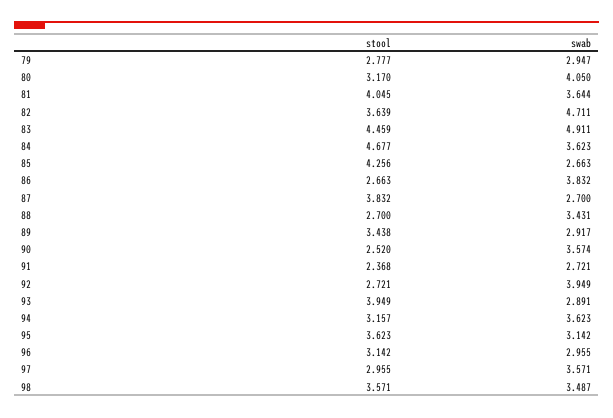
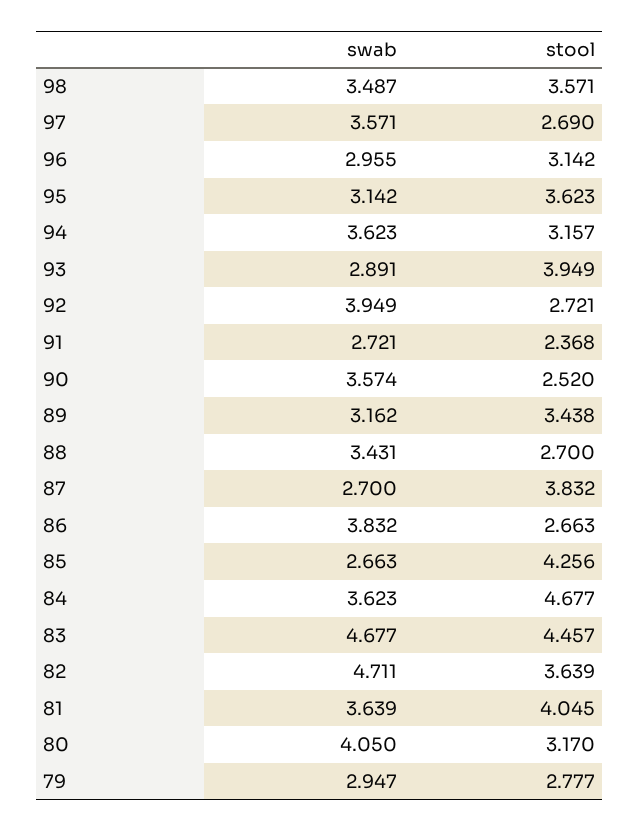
  {
    "stool": {
      "79": 2.777,
      "80": 3.17,
      "81": 4.045,
      "82": 3.639,
-     "83": 4.459,
+     "83": 4.457,
      "84": 4.677,
      "85": 4.256,
      "86": 2.663,
      "87": 3.832,
      "88": 2.7,
      "89": 3.438,
      "90": 2.52,
      "91": 2.368,
      "92": 2.721,
      "93": 3.949,
      "94": 3.157,
      "95": 3.623,
      "96": 3.142,
-     "97": 2.955,
+     "97": 2.69,
      "98": 3.571
    },
    "swab": {
      "79": 2.947,
      "80": 4.05,
-     "81": 3.644,
+     "81": 3.639,
      "82": 4.711,
-     "83": 4.911,
+     "83": 4.677,
      "84": 3.623,
      "85": 2.663,
      "86": 3.832,
      "87": 2.7,
      "88": 3.431,
-     "89": 2.917,
+     "89": 3.162,
      "90": 3.574,
      "91": 2.721,
      "92": 3.949,
      "93": 2.891,
      "94": 3.623,
      "95": 3.142,
      "96": 2.955,
      "97": 3.571,
      "98": 3.487
    }
  }

